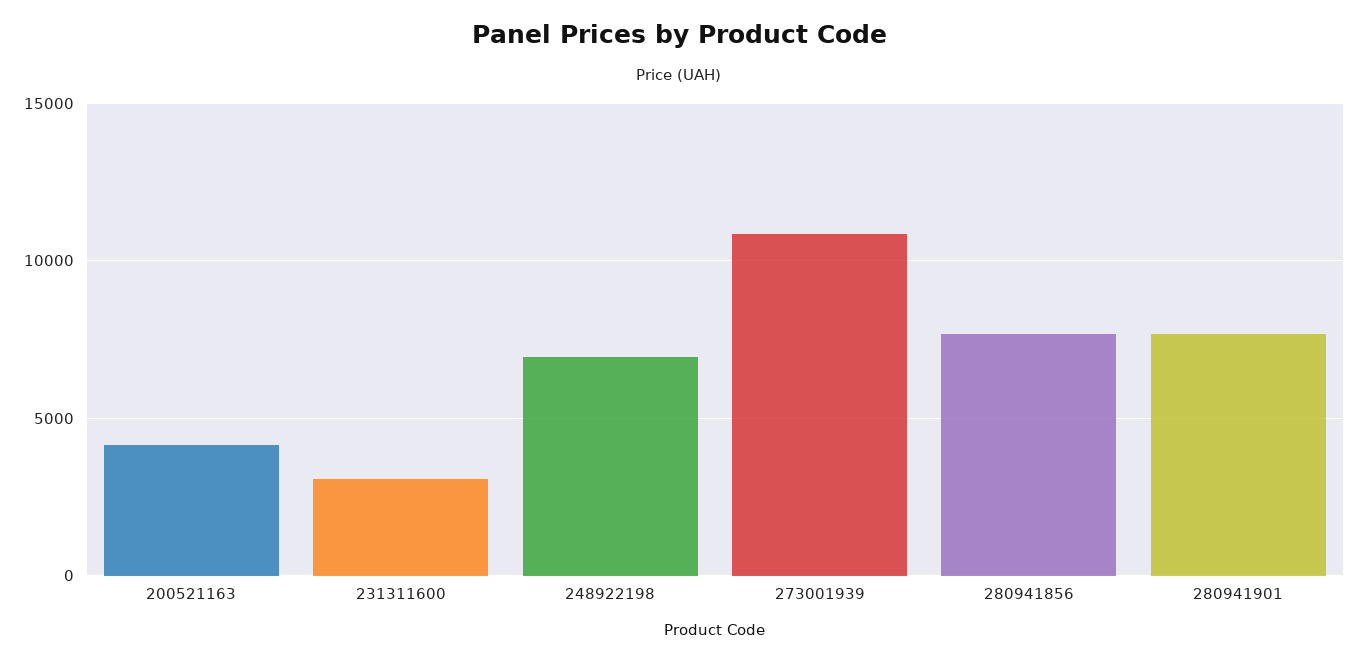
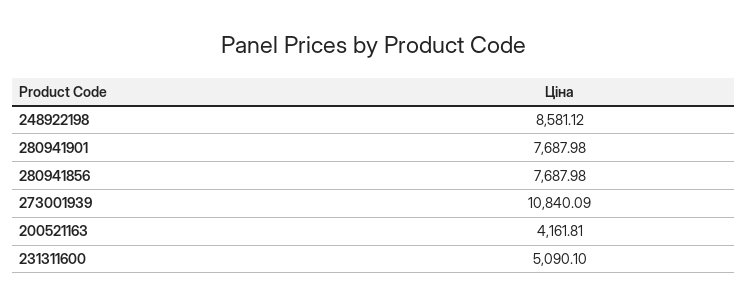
  {
    "200521163": 4161.81,
-   "231311600": 3000,
+   "231311600": 5090.1,
-   "248922198": 7000,
+   "248922198": 8581.12,
    "273001939": 10840.09,
    "280941856": 7687.98,
    "280941901": 7687.98
  }

